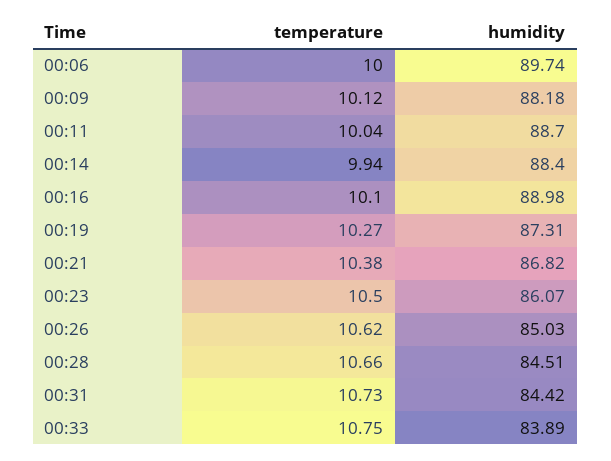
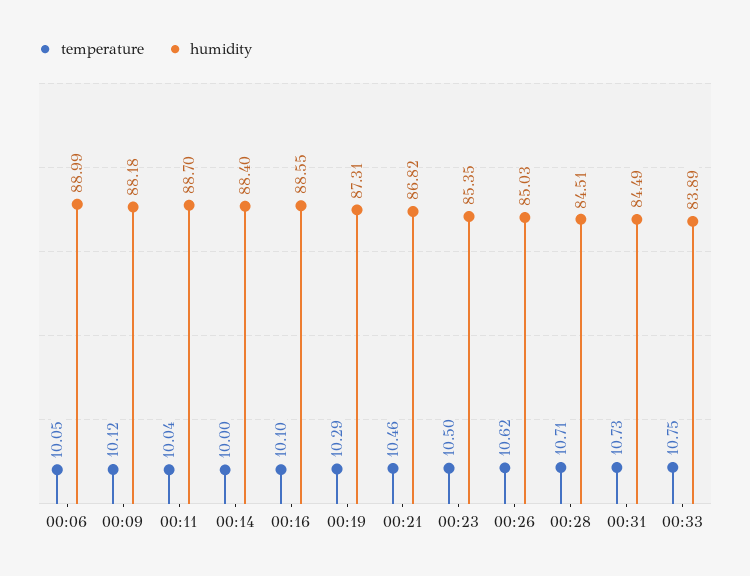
  {
    "temperature": {
-     "00:06": 10,
+     "00:06": 10.05,
      "00:09": 10.12,
      "00:11": 10.04,
-     "00:14": 9.94,
+     "00:14": 10,
      "00:16": 10.1,
-     "00:19": 10.27,
+     "00:19": 10.29,
-     "00:21": 10.38,
+     "00:21": 10.46,
      "00:23": 10.5,
      "00:26": 10.62,
-     "00:28": 10.66,
+     "00:28": 10.71,
      "00:31": 10.73,
      "00:33": 10.75
    },
    "humidity": {
-     "00:06": 89.74,
+     "00:06": 88.99,
      "00:09": 88.18,
      "00:11": 88.7,
      "00:14": 88.4,
-     "00:16": 88.98,
+     "00:16": 88.55,
      "00:19": 87.31,
      "00:21": 86.82,
-     "00:23": 86.07,
+     "00:23": 85.35,
      "00:26": 85.03,
      "00:28": 84.51,
-     "00:31": 84.42,
+     "00:31": 84.49,
      "00:33": 83.89
    }
  }

